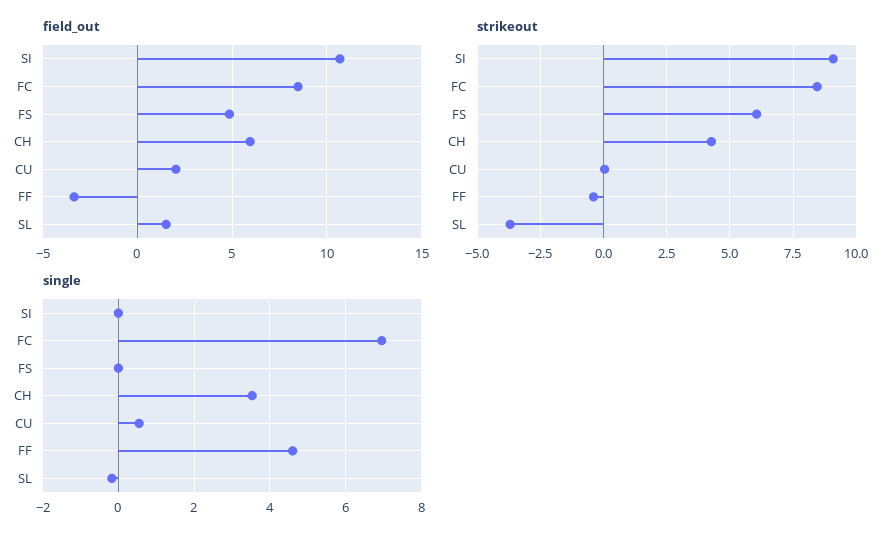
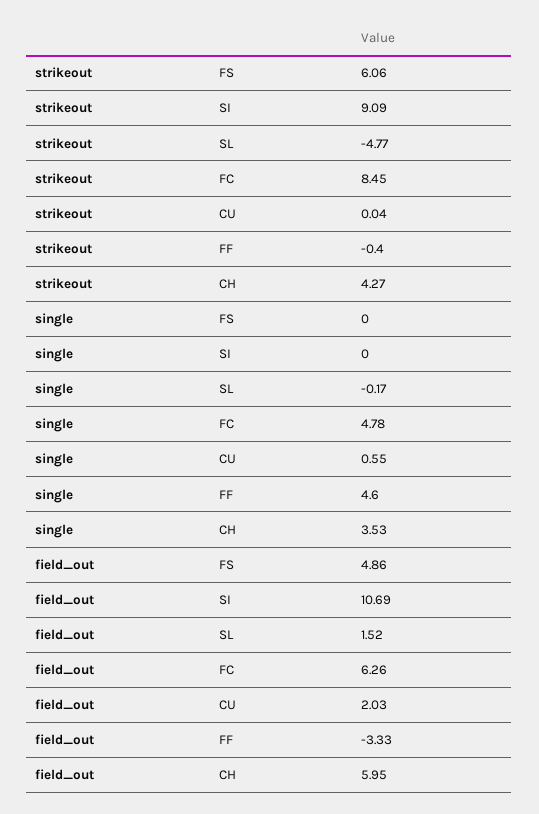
  {
    "field_out": {
      "SI": 10.69,
-     "FC": 8.5,
+     "FC": 6.26,
      "FS": 4.86,
      "CH": 5.95,
      "CU": 2.03,
      "FF": -3.33,
      "SL": 1.52
    },
    "strikeout": {
      "SI": 9.09,
      "FC": 8.45,
      "FS": 6.06,
      "CH": 4.27,
      "CU": 0.04,
      "FF": -0.4,
-     "SL": -3.75
+     "SL": -4.77
    },
    "single": {
      "SI": 0,
-     "FC": 7,
+     "FC": 4.78,
      "FS": 0,
      "CH": 3.53,
      "CU": 0.55,
      "FF": 4.6,
      "SL": -0.17
    }
  }

